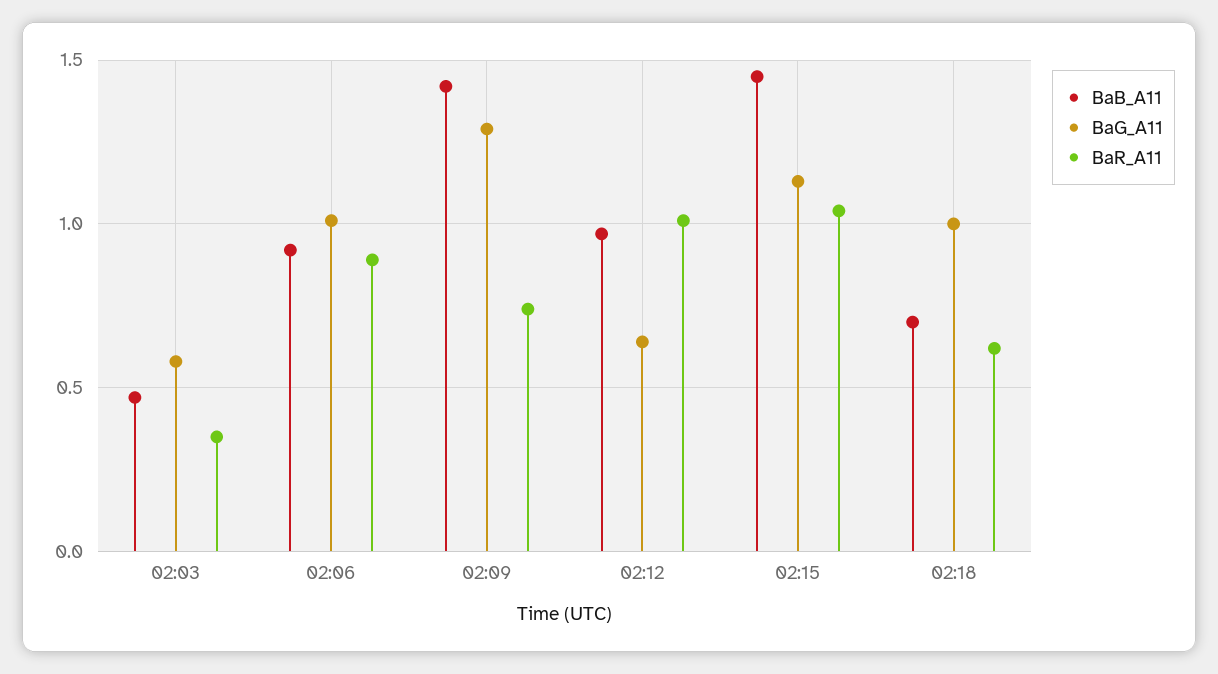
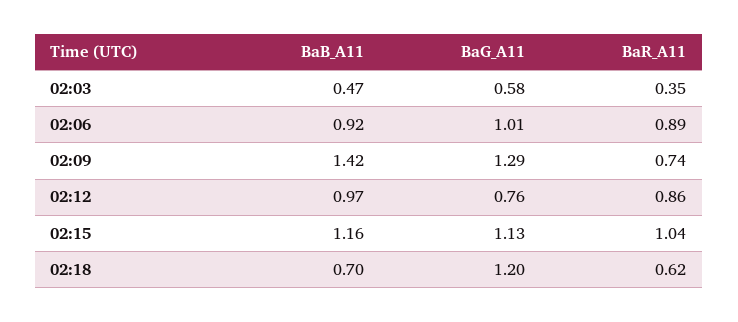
  {
    "BaB_A11": {
      "02:03": 0.47,
      "02:06": 0.92,
      "02:09": 1.42,
      "02:12": 0.97,
-     "02:15": 1.45,
+     "02:15": 1.16,
      "02:18": 0.7
    },
    "BaG_A11": {
      "02:03": 0.58,
      "02:06": 1.01,
      "02:09": 1.29,
-     "02:12": 0.65,
+     "02:12": 0.76,
      "02:15": 1.13,
-     "02:18": 1
+     "02:18": 1.2
    },
    "BaR_A11": {
      "02:03": 0.35,
      "02:06": 0.89,
      "02:09": 0.74,
-     "02:12": 1,
+     "02:12": 0.86,
      "02:15": 1.04,
      "02:18": 0.62
    }
  }

